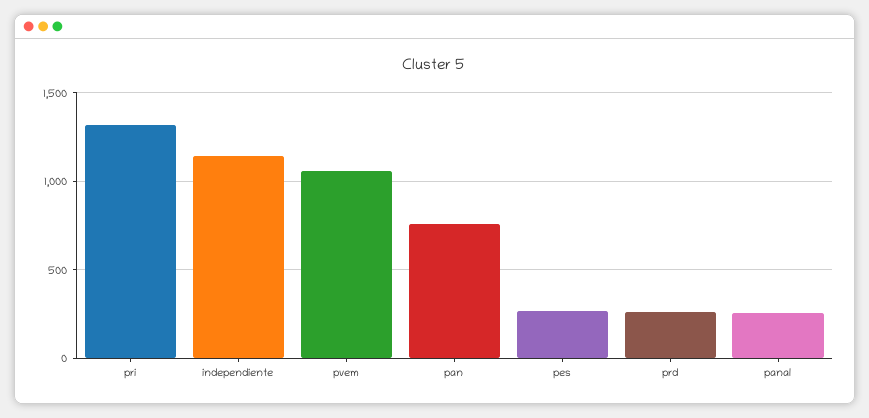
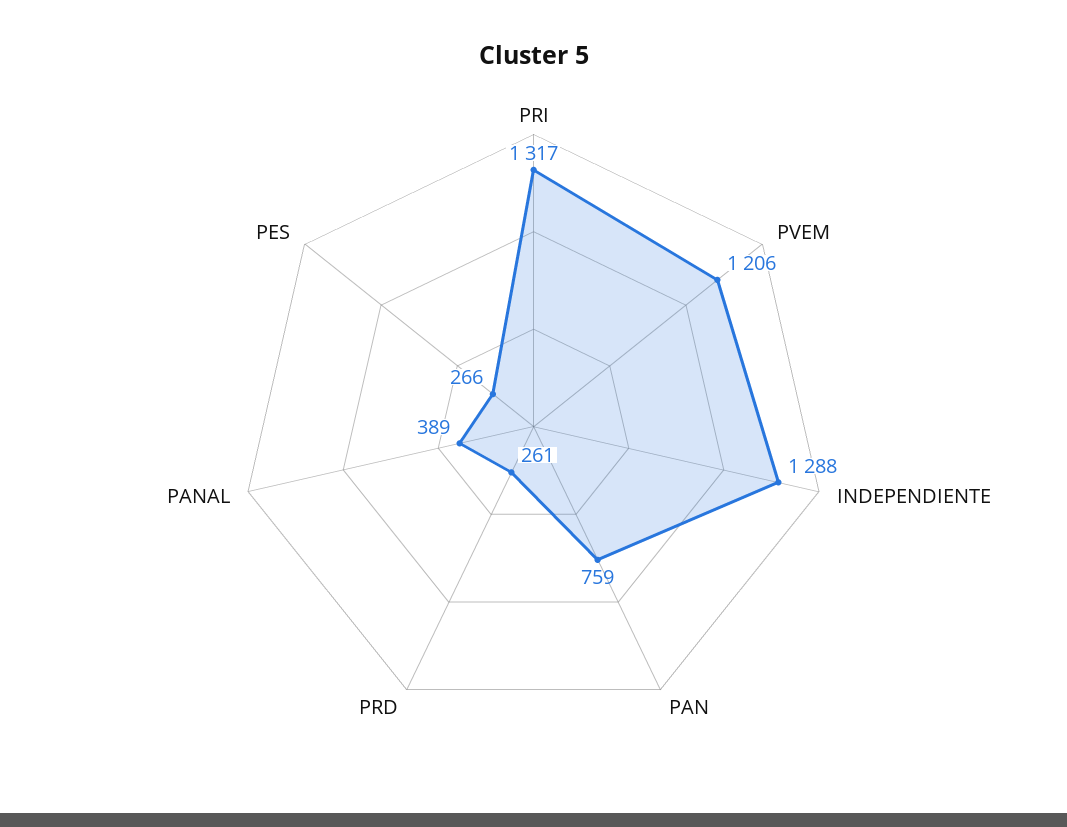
  {
    "pri": 1317,
-   "independiente": 1150,
+   "independiente": 1288,
-   "pvem": 1050,
+   "pvem": 1206,
    "pan": 759,
    "pes": 266,
    "prd": 261,
-   "panal": 250
+   "panal": 389
  }

